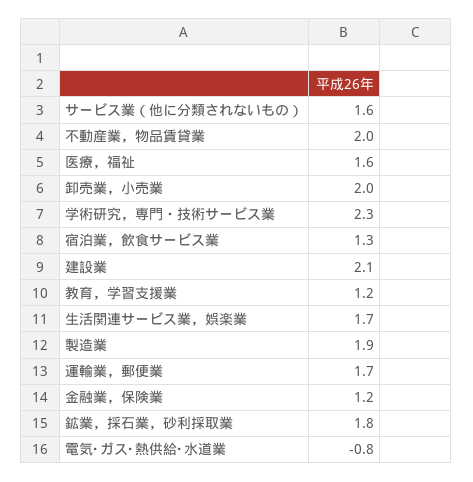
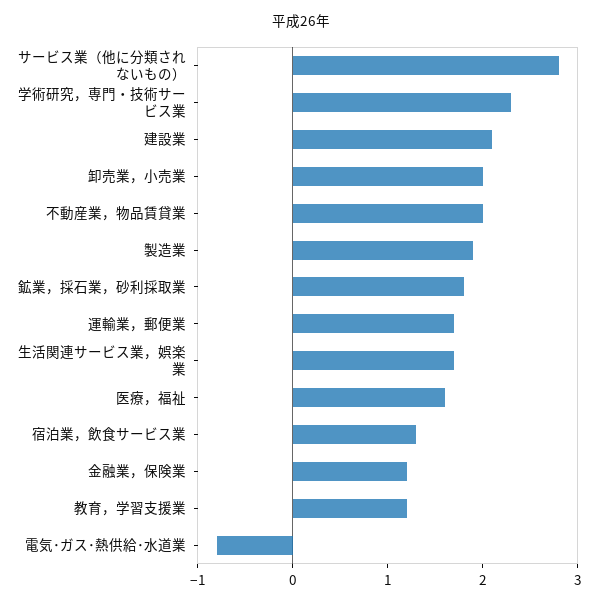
  {
-   "サービス業（他に分類されないもの）": 1.6,
+   "サービス業（他に分類されないもの）": 2.8,
    "不動産業，物品賃貸業": 2,
    "医療，福祉": 1.6,
    "卸売業，小売業": 2,
    "学術研究，専門・技術サービス業": 2.3,
    "宿泊業，飲食サービス業": 1.3,
    "建設業": 2.1,
    "教育，学習支援業": 1.2,
    "生活関連サービス業，娯楽業": 1.7,
    "製造業": 1.9,
    "運輸業，郵便業": 1.7,
    "金融業，保険業": 1.2,
    "鉱業，採石業，砂利採取業": 1.8,
    "電気･ガス･熱供給･水道業": -0.8
  }

